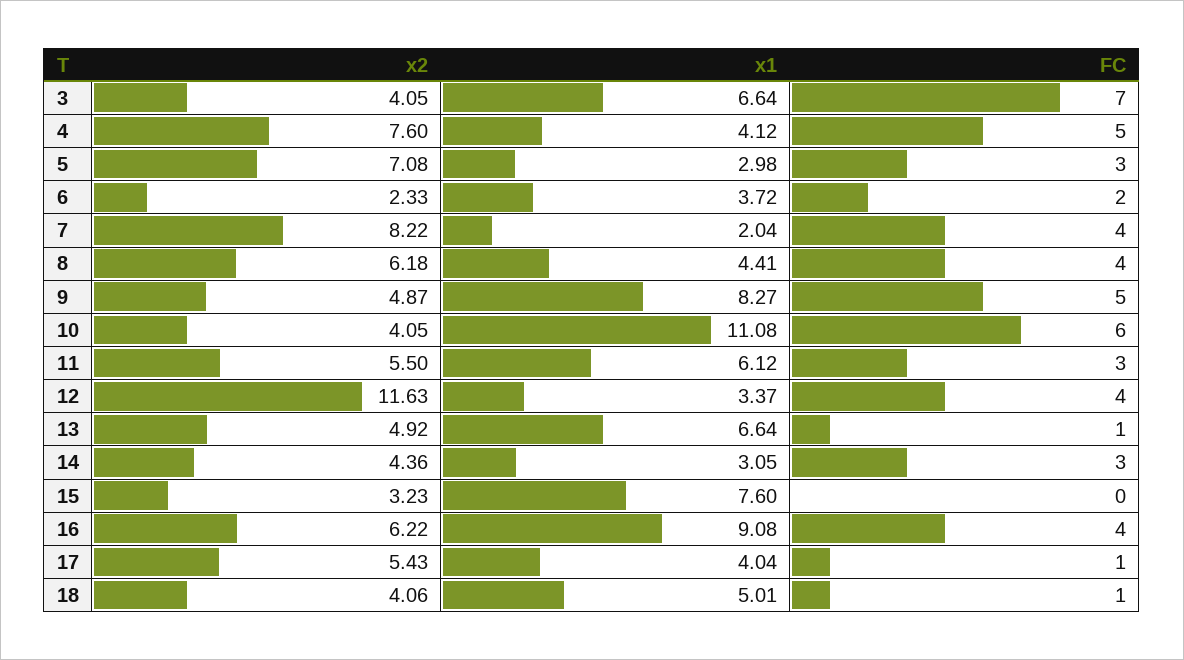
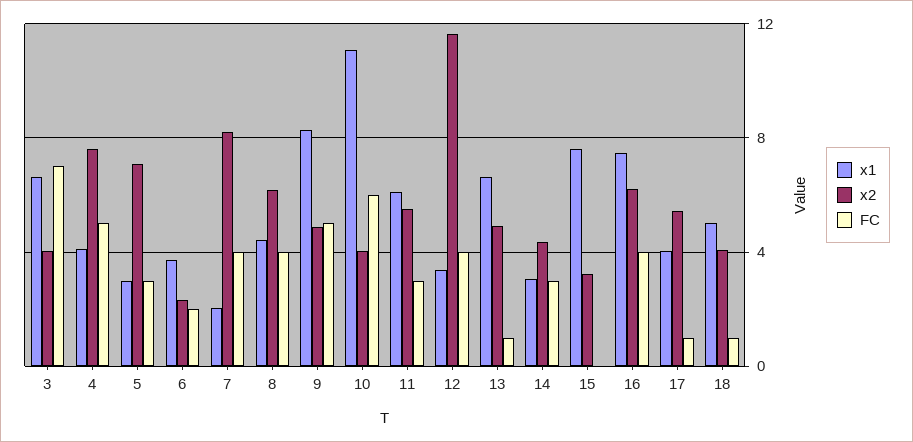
  {
    "x2": {
      "3": 4.05,
      "4": 7.6,
      "5": 7.08,
      "6": 2.33,
      "7": 8.22,
      "8": 6.18,
      "9": 4.87,
      "10": 4.05,
      "11": 5.5,
      "12": 11.63,
      "13": 4.92,
      "14": 4.36,
      "15": 3.23,
      "16": 6.22,
      "17": 5.43,
      "18": 4.06
    },
    "x1": {
      "3": 6.64,
      "4": 4.12,
      "5": 2.98,
      "6": 3.72,
      "7": 2.04,
      "8": 4.41,
      "9": 8.27,
      "10": 11.08,
      "11": 6.12,
      "12": 3.37,
      "13": 6.64,
      "14": 3.05,
      "15": 7.6,
-     "16": 9.08,
+     "16": 7.5,
      "17": 4.04,
      "18": 5.01
    },
    "FC": {
      "3": 7,
      "4": 5,
      "5": 3,
      "6": 2,
      "7": 4,
      "8": 4,
      "9": 5,
      "10": 6,
      "11": 3,
      "12": 4,
      "13": 1,
      "14": 3,
      "15": 0,
      "16": 4,
      "17": 1,
      "18": 1
    }
  }

